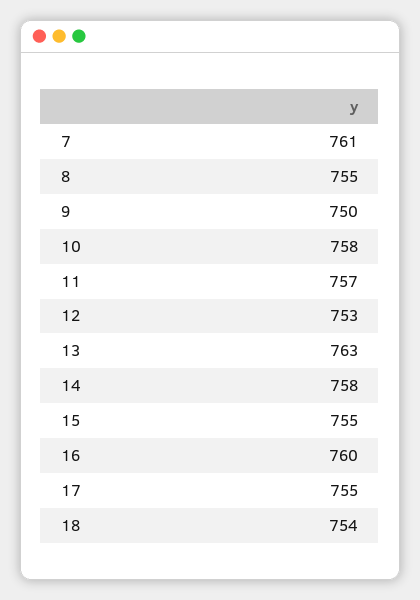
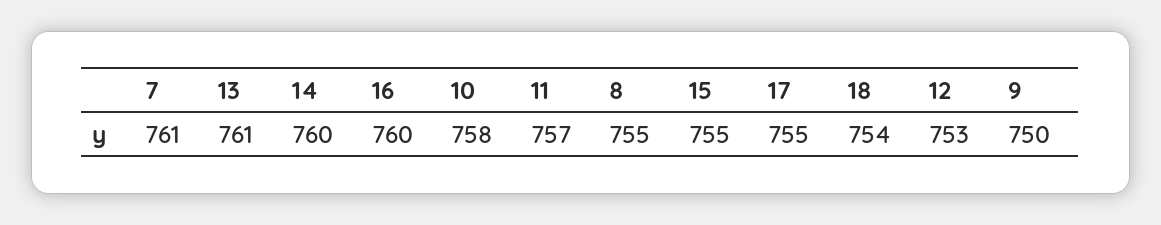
  {
    "7": 761,
    "8": 755,
    "9": 750,
    "10": 758,
    "11": 757,
    "12": 753,
-   "13": 763,
+   "13": 761,
-   "14": 758,
+   "14": 760,
    "15": 755,
    "16": 760,
    "17": 755,
    "18": 754
  }

